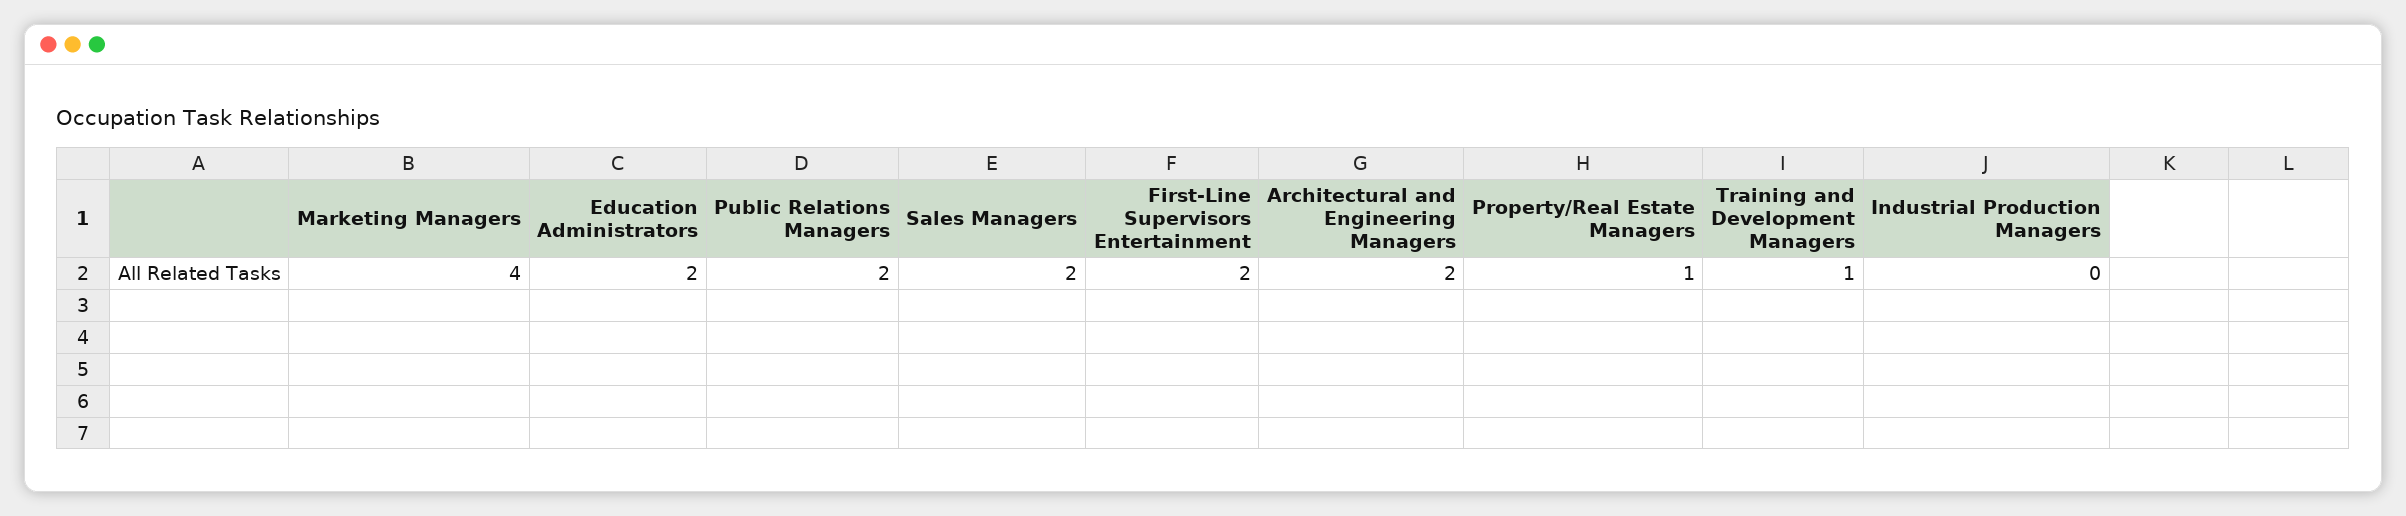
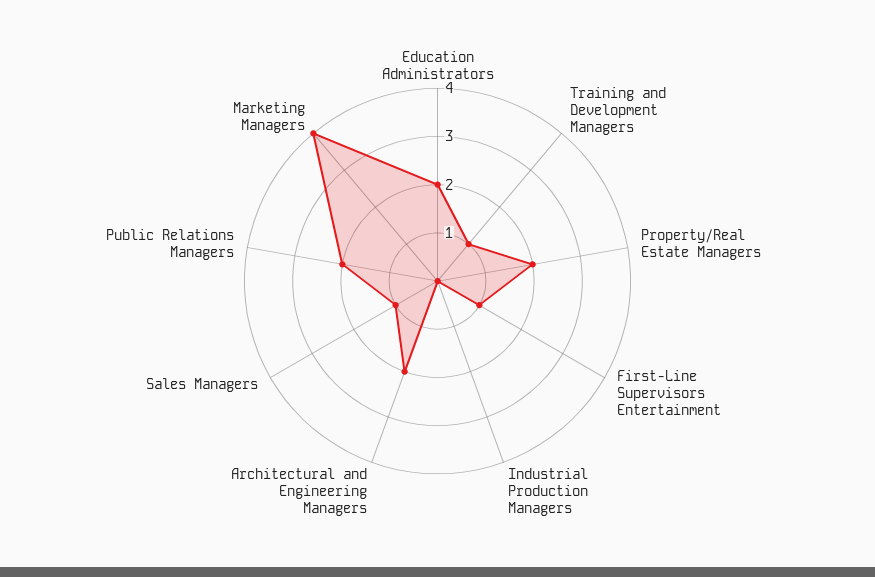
  {
    "Marketing Managers": 4,
    "Education Administrators": 2,
    "Public Relations Managers": 2,
-   "Sales Managers": 2,
+   "Sales Managers": 1,
-   "First-Line Supervisors Entertainment": 2,
+   "First-Line Supervisors Entertainment": 1,
    "Architectural and Engineering Managers": 2,
-   "Property/Real Estate Managers": 1,
+   "Property/Real Estate Managers": 2,
    "Training and Development Managers": 1,
    "Industrial Production Managers": 0
  }

